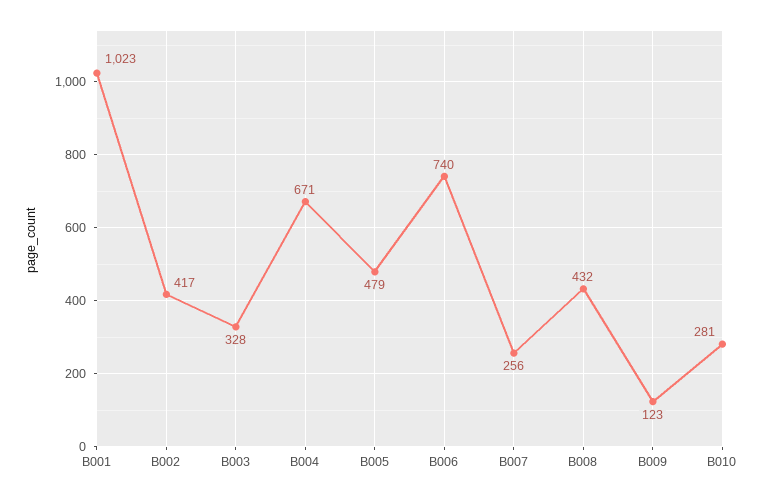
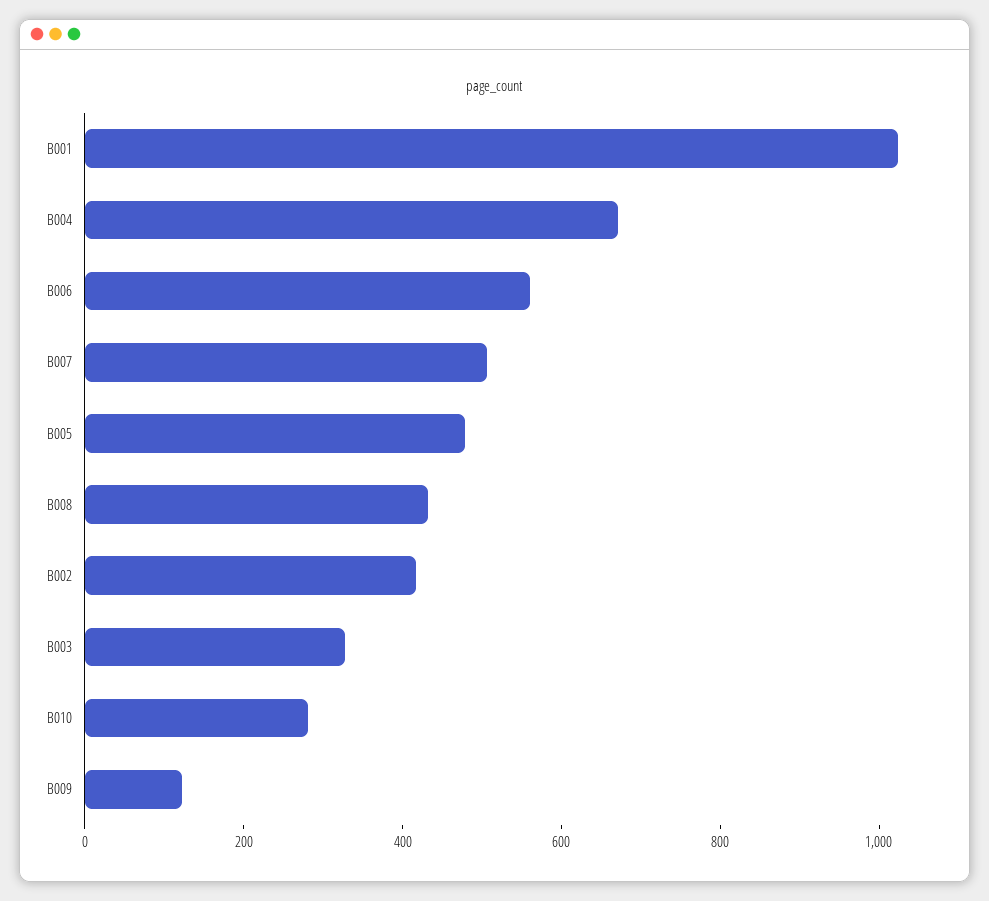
  {
    "B001": 1023,
    "B002": 417,
    "B003": 328,
    "B004": 671,
    "B005": 479,
-   "B006": 740,
+   "B006": 550,
-   "B007": 256,
+   "B007": 500,
    "B008": 432,
    "B009": 123,
    "B010": 281
  }

